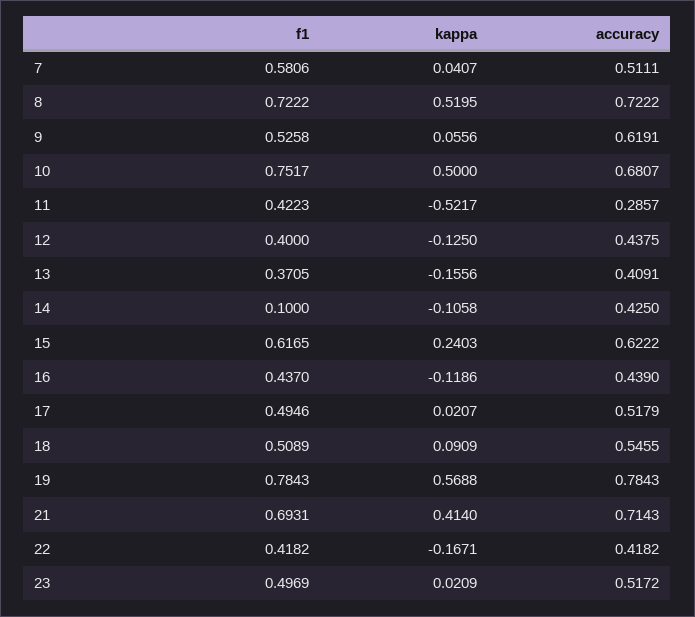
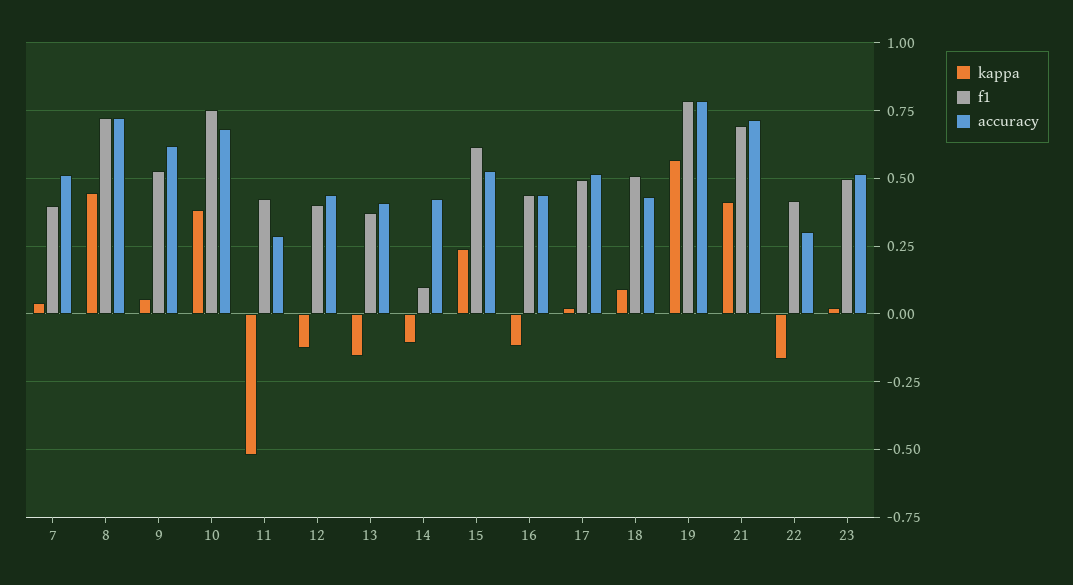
  {
    "f1": {
-     "7": 0.5806,
+     "7": 0.4,
      "8": 0.7222,
      "9": 0.5258,
      "10": 0.7517,
      "11": 0.4223,
      "12": 0.4,
      "13": 0.3705,
      "14": 0.1,
      "15": 0.6165,
      "16": 0.437,
      "17": 0.4946,
      "18": 0.5089,
      "19": 0.7843,
      "21": 0.6931,
      "22": 0.4182,
      "23": 0.4969
    },
    "kappa": {
      "7": 0.0407,
-     "8": 0.5195,
+     "8": 0.45,
      "9": 0.0556,
-     "10": 0.5,
+     "10": 0.375,
      "11": -0.5217,
      "12": -0.125,
      "13": -0.1556,
      "14": -0.1058,
      "15": 0.2403,
      "16": -0.1186,
      "17": 0.0207,
      "18": 0.0909,
      "19": 0.5688,
      "21": 0.414,
      "22": -0.1671,
      "23": 0.0209
    },
    "accuracy": {
      "7": 0.5111,
      "8": 0.7222,
      "9": 0.6191,
      "10": 0.6807,
      "11": 0.2857,
      "12": 0.4375,
      "13": 0.4091,
      "14": 0.425,
-     "15": 0.6222,
+     "15": 0.525,
      "16": 0.439,
      "17": 0.5179,
-     "18": 0.5455,
+     "18": 0.425,
      "19": 0.7843,
      "21": 0.7143,
-     "22": 0.4182,
+     "22": 0.3,
      "23": 0.5172
    }
  }

